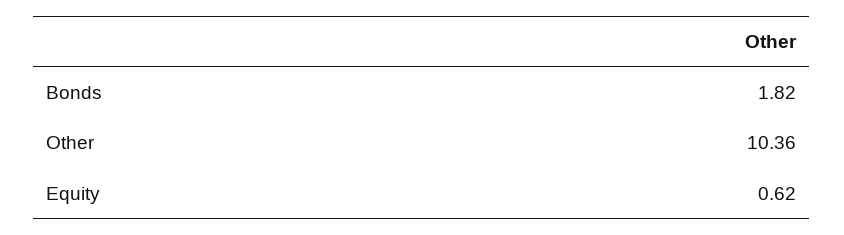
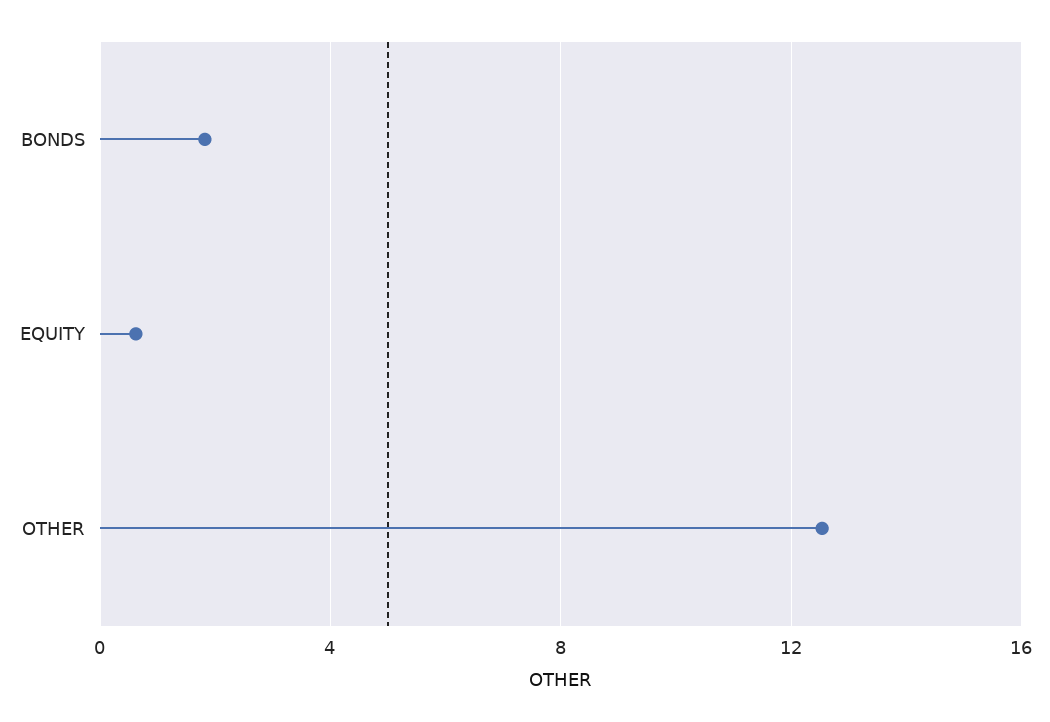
  {
    "Bonds": 1.82,
-   "Other": 10.36,
+   "Other": 12.5,
    "Equity": 0.62
  }

